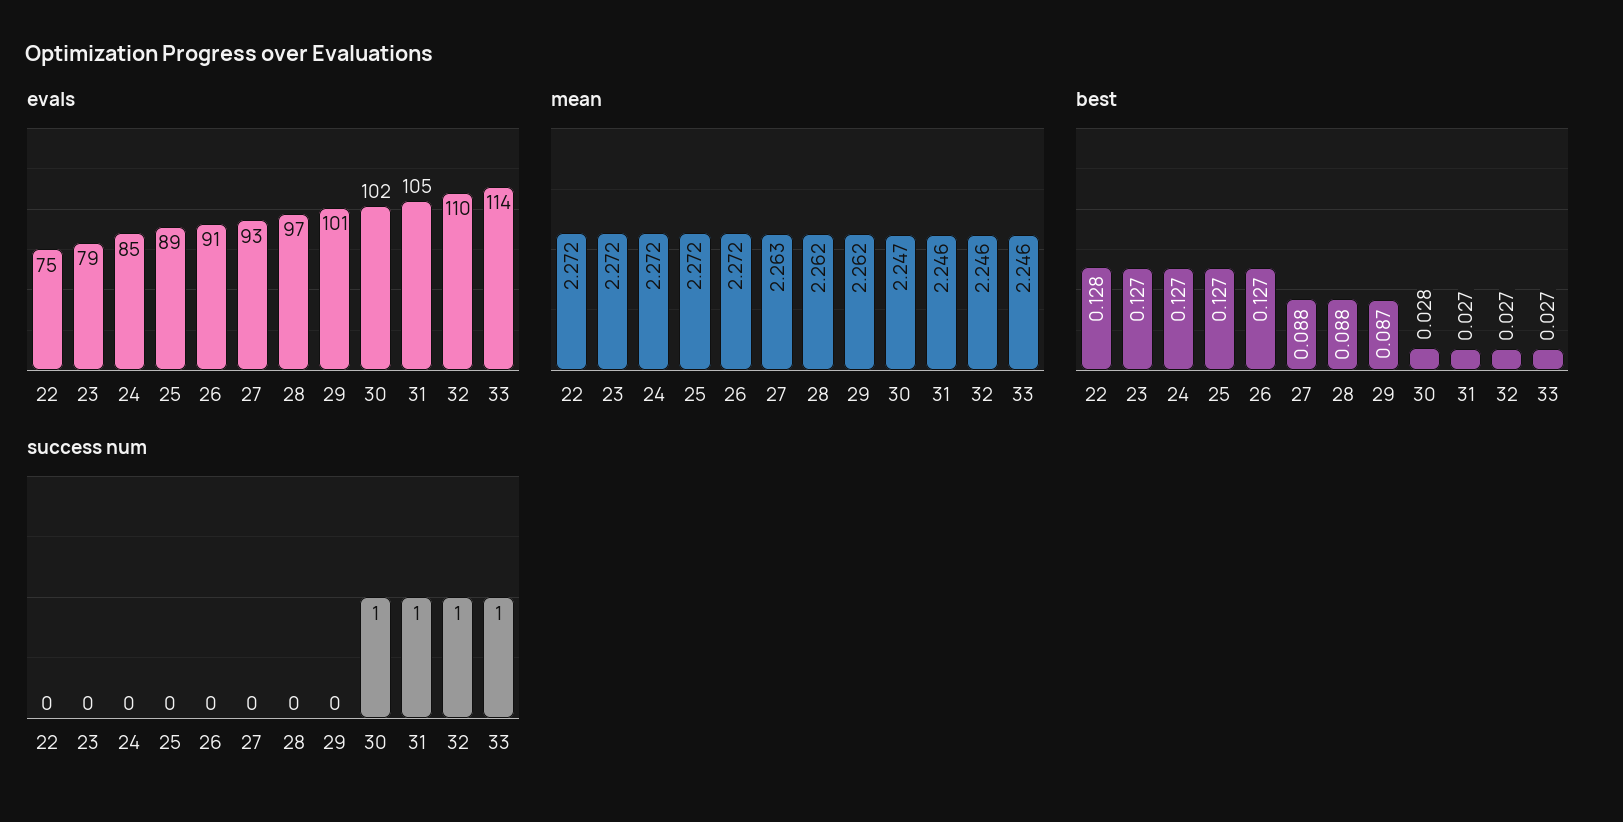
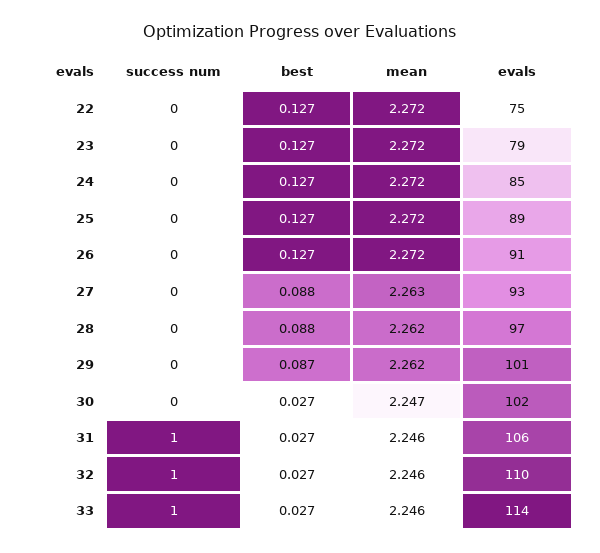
  {
    "evals": {
      "22": 75,
      "23": 79,
      "24": 85,
      "25": 89,
      "26": 91,
      "27": 93,
      "28": 97,
      "29": 101,
      "30": 102,
-     "31": 105,
+     "31": 106,
      "32": 110,
      "33": 114
    },
    "mean": {
      "22": 2.272,
      "23": 2.272,
      "24": 2.272,
      "25": 2.272,
      "26": 2.272,
      "27": 2.263,
      "28": 2.262,
      "29": 2.262,
      "30": 2.247,
      "31": 2.246,
      "32": 2.246,
      "33": 2.246
    },
    "best": {
-     "22": 0.128,
+     "22": 0.127,
      "23": 0.127,
      "24": 0.127,
      "25": 0.127,
      "26": 0.127,
      "27": 0.088,
      "28": 0.088,
      "29": 0.087,
-     "30": 0.028,
+     "30": 0.027,
      "31": 0.027,
      "32": 0.027,
      "33": 0.027
    },
    "success num": {
      "22": 0,
      "23": 0,
      "24": 0,
      "25": 0,
      "26": 0,
      "27": 0,
      "28": 0,
      "29": 0,
-     "30": 1,
+     "30": 0,
      "31": 1,
      "32": 1,
      "33": 1
    }
  }

